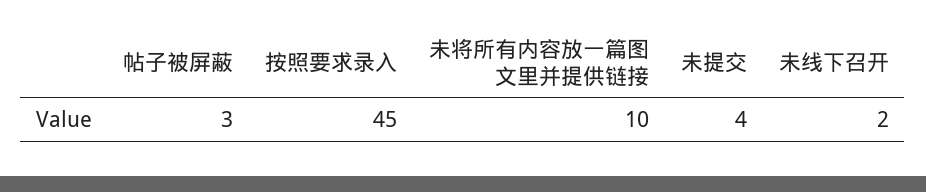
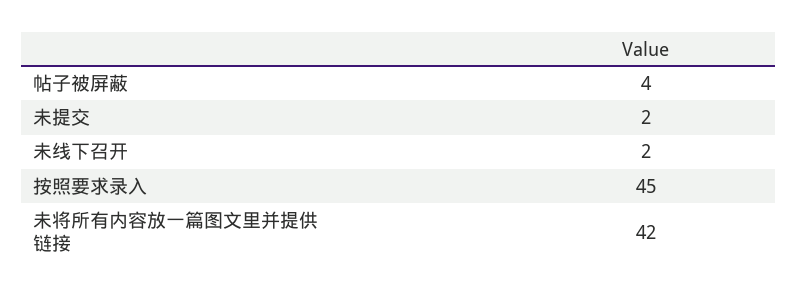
  {
-   "帖子被屏蔽": 3,
+   "帖子被屏蔽": 4,
    "按照要求录入": 45,
-   "未将所有内容放一篇图文里并提供链接": 10,
+   "未将所有内容放一篇图文里并提供链接": 42,
-   "未提交": 4,
+   "未提交": 2,
    "未线下召开": 2
  }

